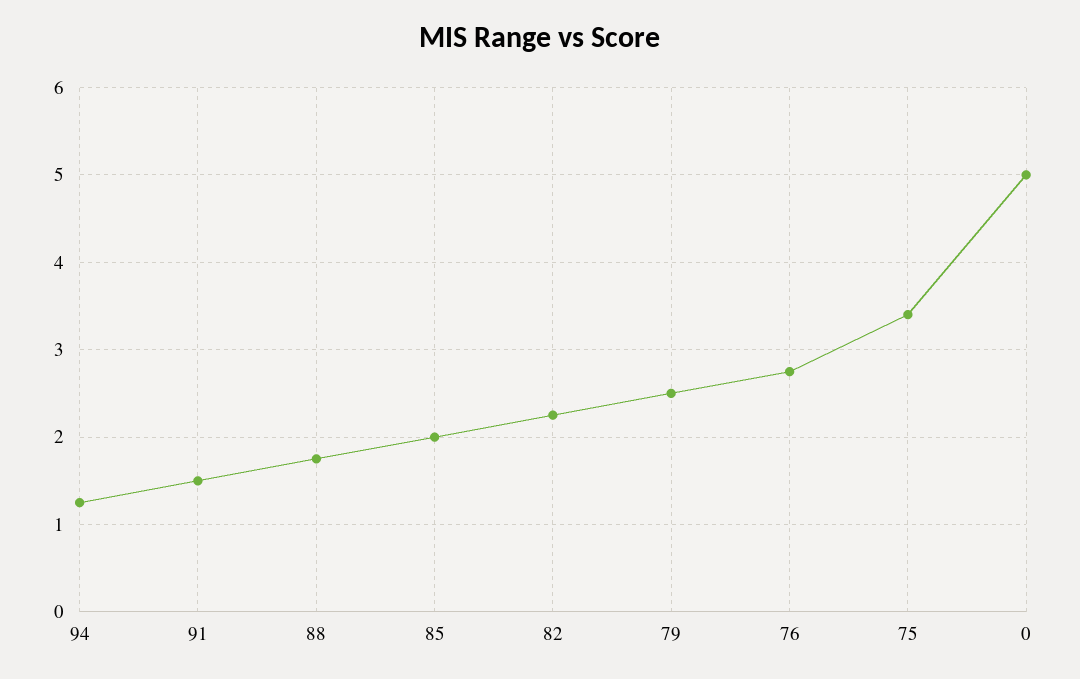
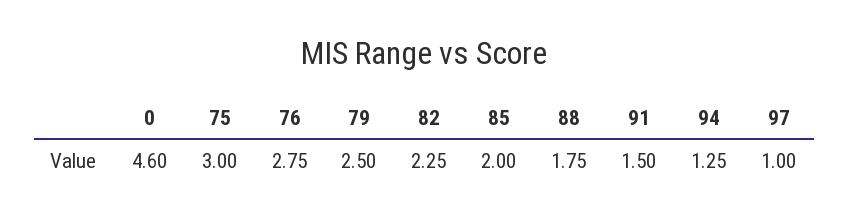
  {
    "94": 1.25,
    "91": 1.5,
    "88": 1.75,
    "85": 2,
    "82": 2.25,
    "79": 2.5,
    "76": 2.75,
-   "75": 3.4,
+   "75": 3,
-   "0": 5
+   "0": 4.6,
+   "97": 1
  }

